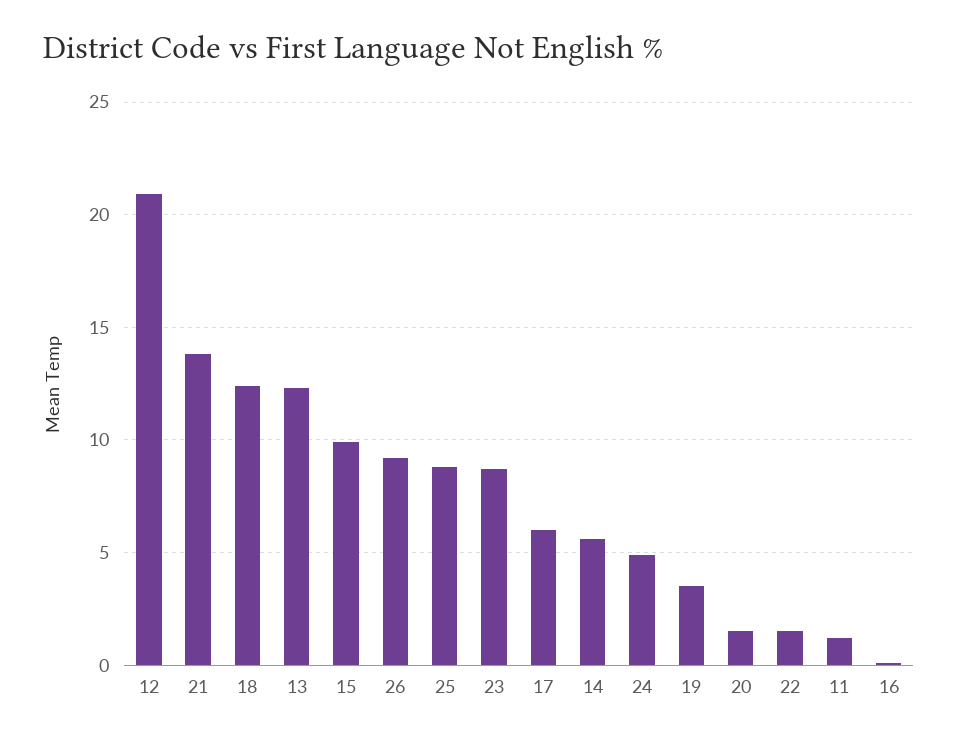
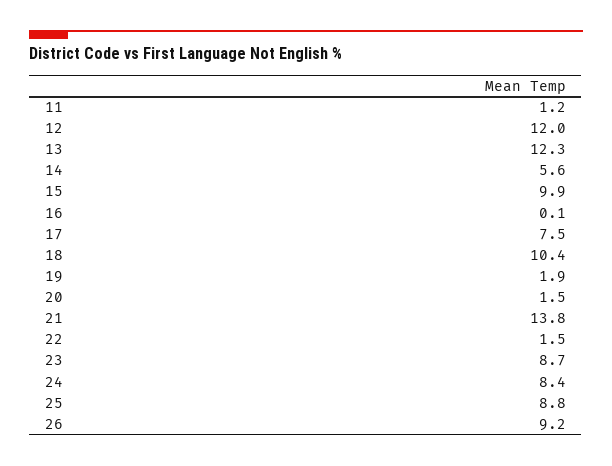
  {
-   "12": 21,
+   "12": 12,
    "21": 13.8,
-   "18": 12.5,
+   "18": 10.4,
    "13": 12.3,
    "15": 9.9,
    "26": 9.2,
    "25": 8.8,
    "23": 8.7,
-   "17": 6,
+   "17": 7.5,
    "14": 5.6,
-   "24": 5,
+   "24": 8.4,
-   "19": 3.5,
+   "19": 1.9,
    "20": 1.5,
    "22": 1.5,
    "11": 1.2,
    "16": 0.1
  }

